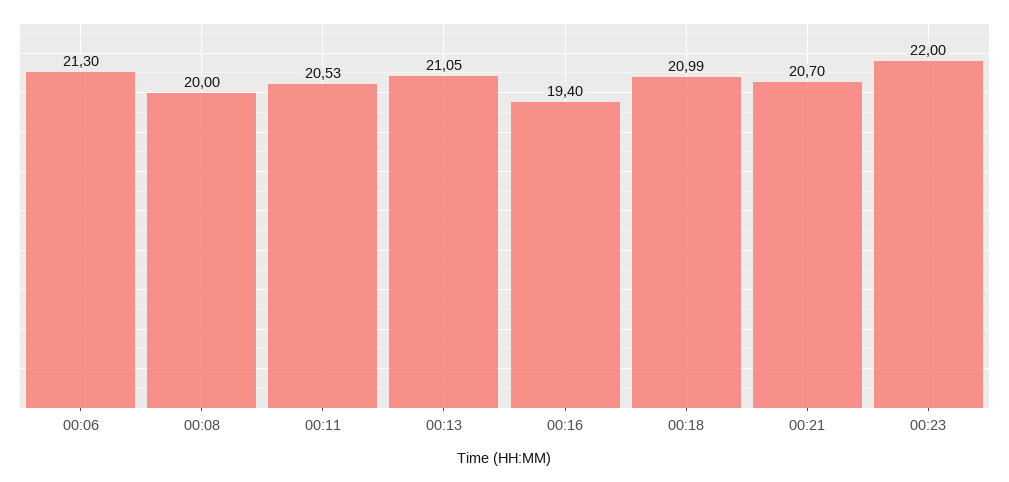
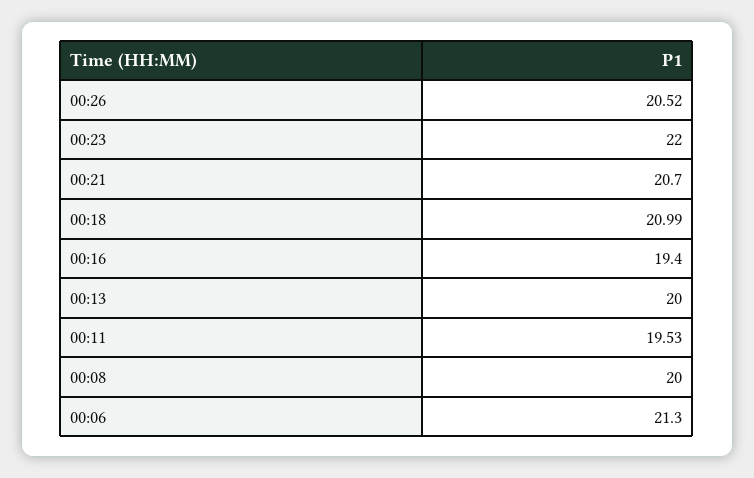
  {
    "00:06": 21.3,
    "00:08": 20,
-   "00:11": 20.53,
+   "00:11": 19.53,
-   "00:13": 21.05,
+   "00:13": 20,
    "00:16": 19.4,
    "00:18": 20.99,
    "00:21": 20.7,
-   "00:23": 22
+   "00:23": 22,
+   "00:26": 20.52
  }

